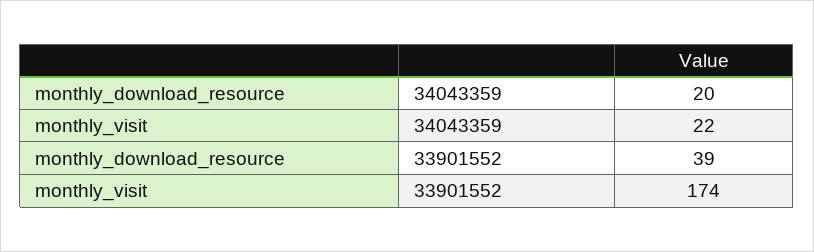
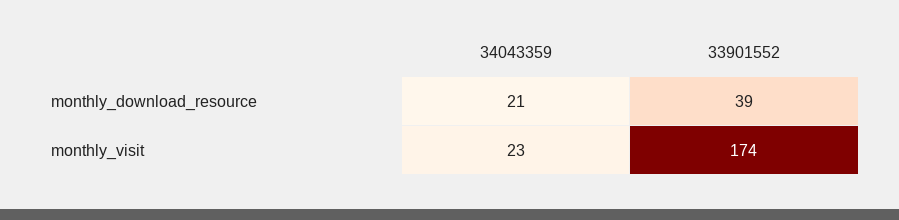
  {
    "monthly_download_resource": {
-     "34043359": 20,
+     "34043359": 21,
      "33901552": 39
    },
    "monthly_visit": {
-     "34043359": 22,
+     "34043359": 23,
      "33901552": 174
    }
  }

